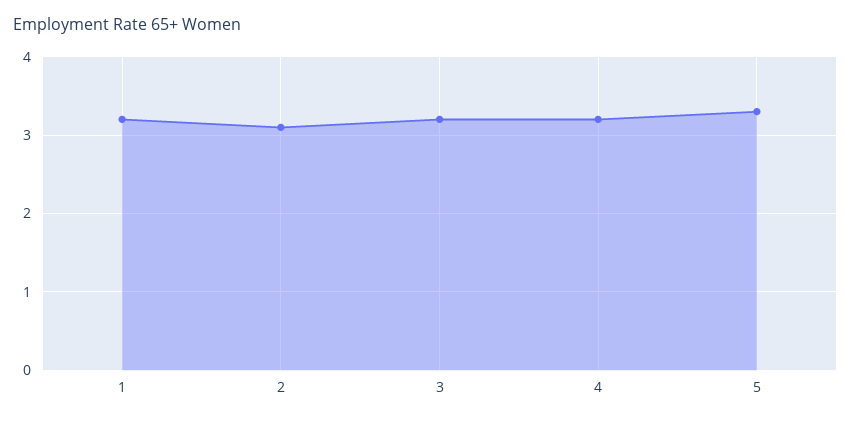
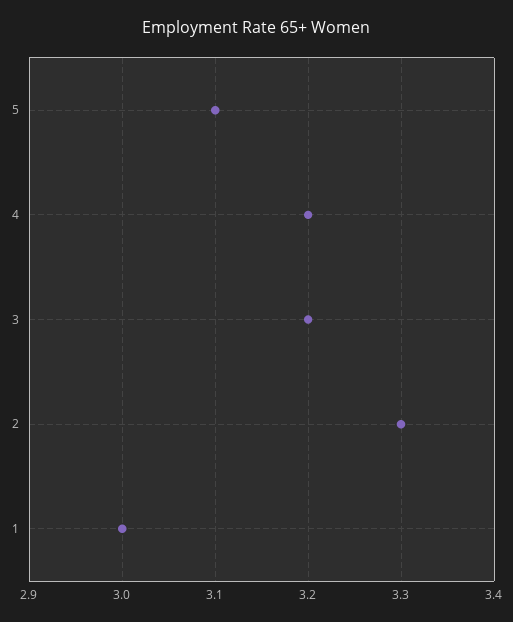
  {
-   "1": 3.2,
+   "1": 3,
-   "2": 3.1,
+   "2": 3.3,
    "3": 3.2,
    "4": 3.2,
-   "5": 3.3
+   "5": 3.1
  }

